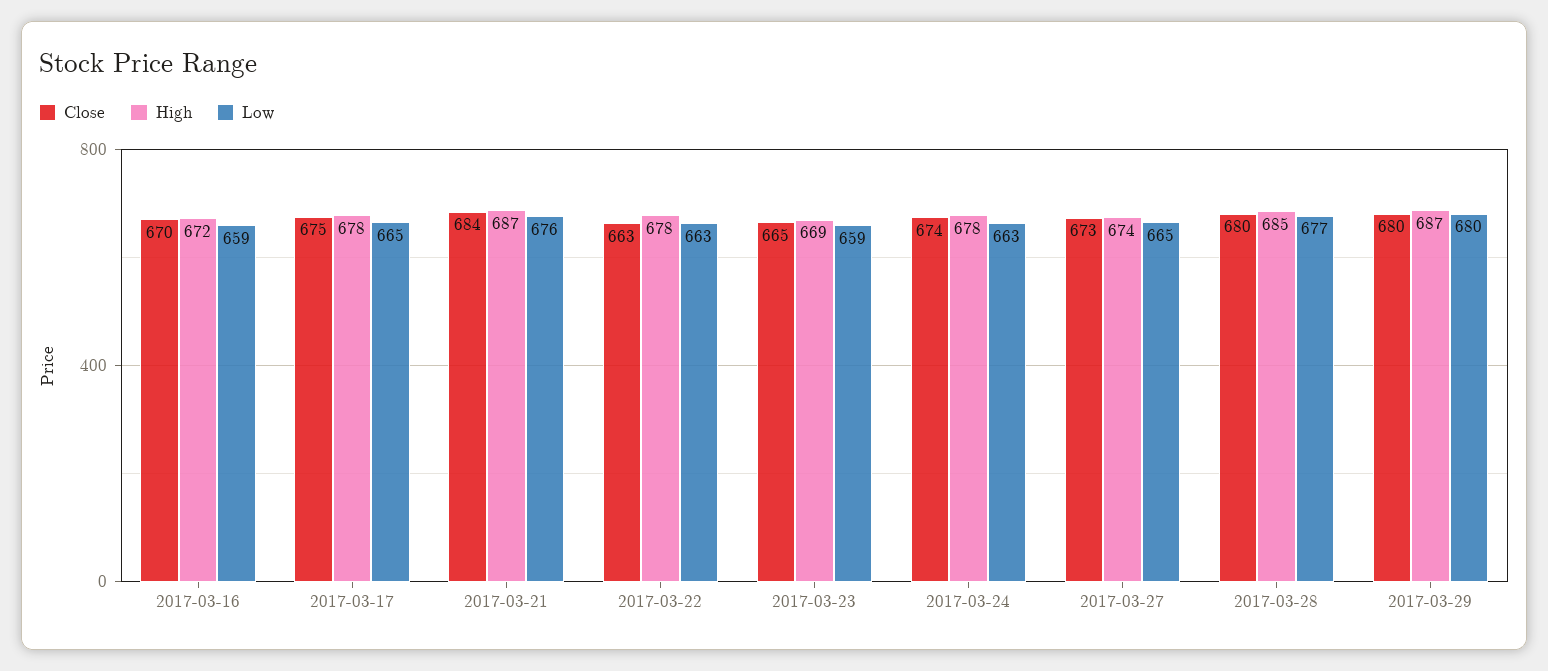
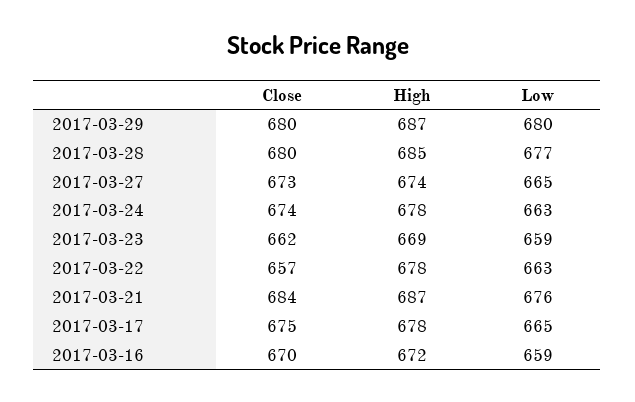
  {
    "Close": {
      "2017-03-16": 670,
      "2017-03-17": 675,
      "2017-03-21": 684,
-     "2017-03-22": 663,
+     "2017-03-22": 657,
-     "2017-03-23": 665,
+     "2017-03-23": 662,
      "2017-03-24": 674,
      "2017-03-27": 673,
      "2017-03-28": 680,
      "2017-03-29": 680
    },
    "High": {
      "2017-03-16": 672,
      "2017-03-17": 678,
      "2017-03-21": 687,
      "2017-03-22": 678,
      "2017-03-23": 669,
      "2017-03-24": 678,
      "2017-03-27": 674,
      "2017-03-28": 685,
      "2017-03-29": 687
    },
    "Low": {
      "2017-03-16": 659,
      "2017-03-17": 665,
      "2017-03-21": 676,
      "2017-03-22": 663,
      "2017-03-23": 659,
      "2017-03-24": 663,
      "2017-03-27": 665,
      "2017-03-28": 677,
      "2017-03-29": 680
    }
  }

